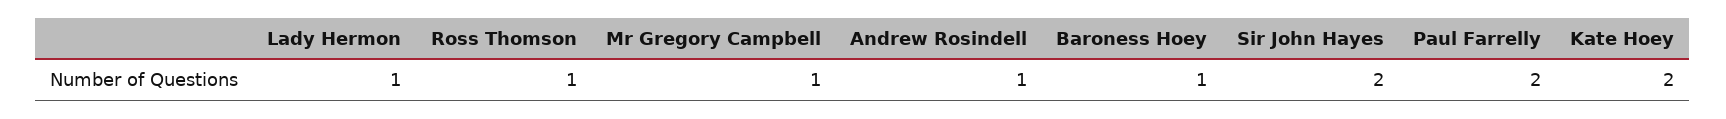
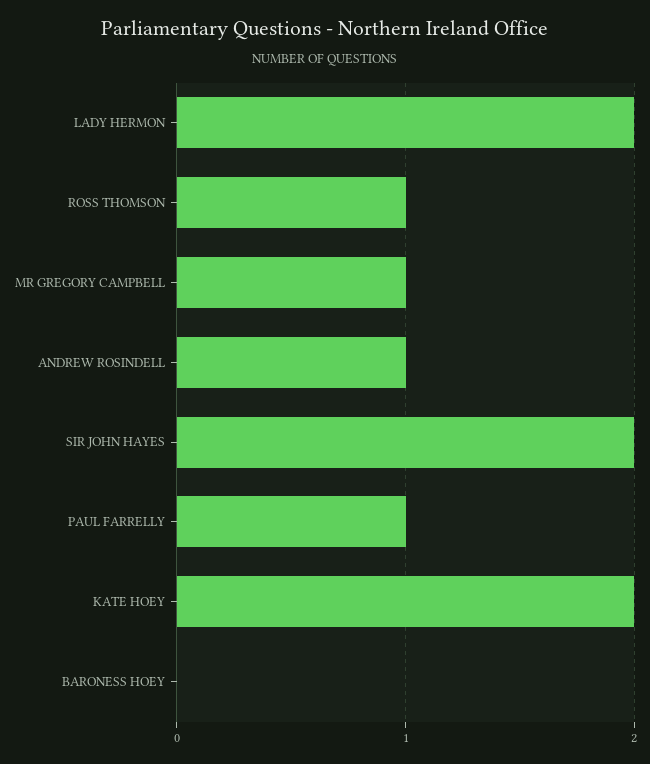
  {
-   "Lady Hermon": 1,
+   "Lady Hermon": 2,
    "Ross Thomson": 1,
    "Mr Gregory Campbell": 1,
    "Andrew Rosindell": 1,
-   "Baroness Hoey": 1,
+   "Baroness Hoey": 0,
    "Sir John Hayes": 2,
-   "Paul Farrelly": 2,
+   "Paul Farrelly": 1,
    "Kate Hoey": 2
  }

